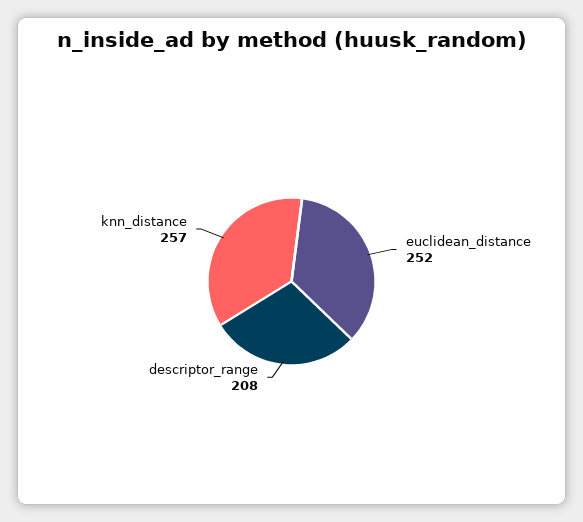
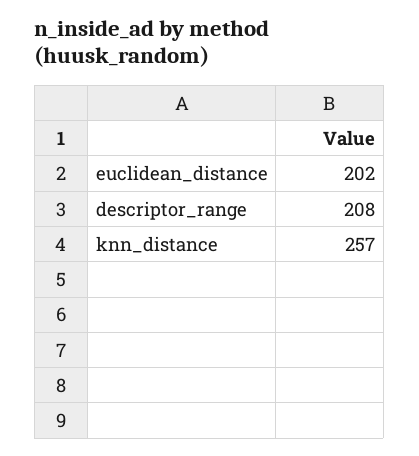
  {
-   "euclidean_distance": 252,
+   "euclidean_distance": 202,
    "descriptor_range": 208,
    "knn_distance": 257
  }

